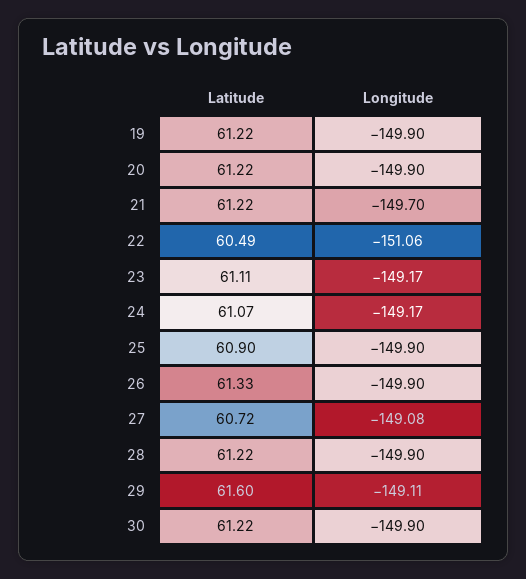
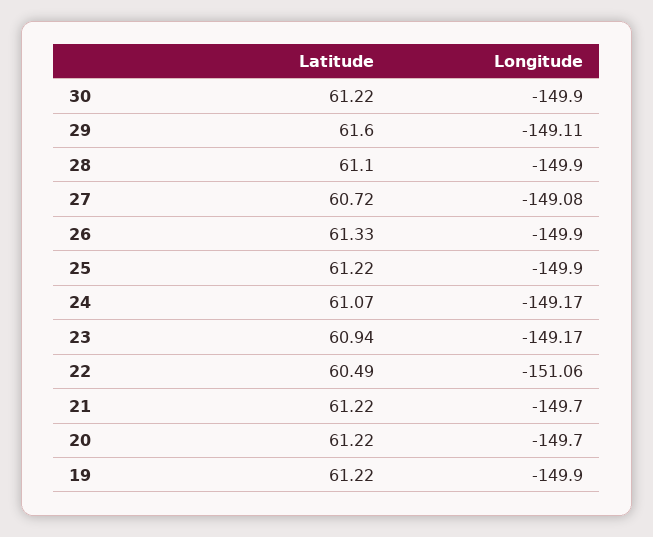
  {
    "Latitude": {
      "19": 61.22,
      "20": 61.22,
      "21": 61.22,
      "22": 60.49,
-     "23": 61.11,
+     "23": 60.94,
      "24": 61.07,
-     "25": 60.9,
+     "25": 61.22,
      "26": 61.33,
      "27": 60.72,
-     "28": 61.22,
+     "28": 61.1,
      "29": 61.6,
      "30": 61.22
    },
    "Longitude": {
      "19": -149.9,
-     "20": -149.9,
+     "20": -149.7,
      "21": -149.7,
      "22": -151.06,
      "23": -149.17,
      "24": -149.17,
      "25": -149.9,
      "26": -149.9,
      "27": -149.08,
      "28": -149.9,
      "29": -149.11,
      "30": -149.9
    }
  }

